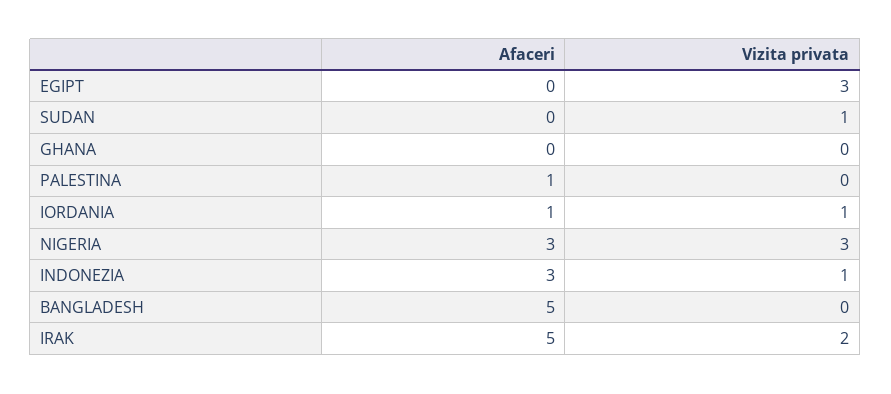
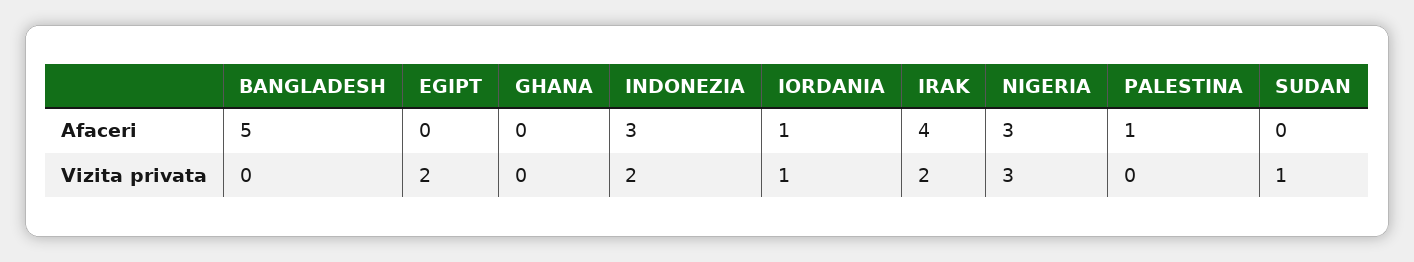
  {
    "Afaceri": {
      "EGIPT": 0,
      "SUDAN": 0,
      "GHANA": 0,
      "PALESTINA": 1,
      "IORDANIA": 1,
      "NIGERIA": 3,
      "INDONEZIA": 3,
      "BANGLADESH": 5,
-     "IRAK": 5
+     "IRAK": 4
    },
    "Vizita privata": {
-     "EGIPT": 3,
+     "EGIPT": 2,
      "SUDAN": 1,
      "GHANA": 0,
      "PALESTINA": 0,
      "IORDANIA": 1,
      "NIGERIA": 3,
-     "INDONEZIA": 1,
+     "INDONEZIA": 2,
      "BANGLADESH": 0,
      "IRAK": 2
    }
  }

